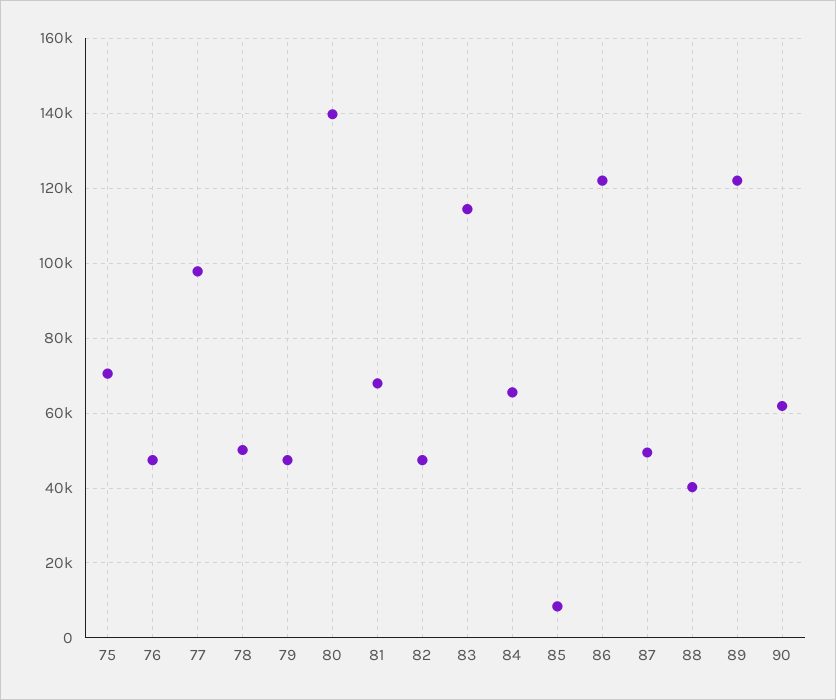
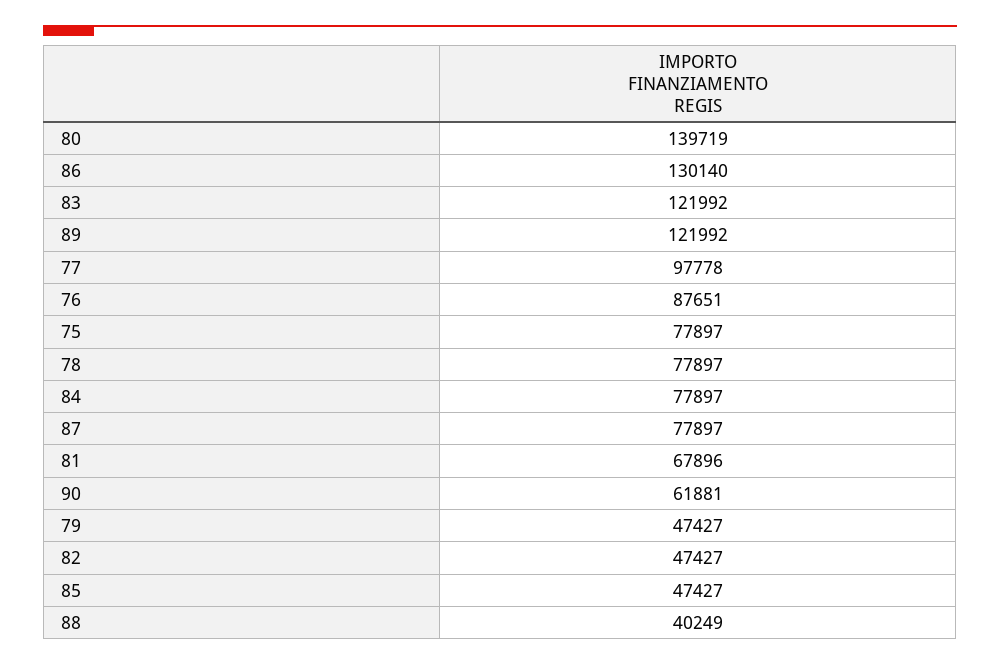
  {
-   "75": 70000,
+   "75": 77897,
-   "76": 48000,
+   "76": 87651,
    "77": 97778,
-   "78": 50000,
+   "78": 77897,
    "79": 47427,
    "80": 139719,
    "81": 67896,
    "82": 47427,
-   "83": 114000,
+   "83": 121992,
-   "84": 66000,
+   "84": 77897,
-   "85": 8000,
+   "85": 47427,
-   "86": 122000,
+   "86": 130140,
-   "87": 50000,
+   "87": 77897,
    "88": 40249,
    "89": 121992,
    "90": 61881
  }

